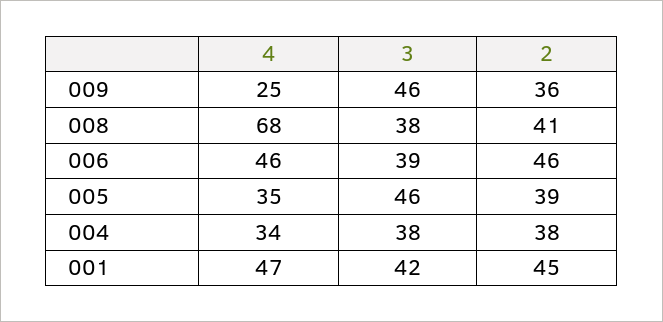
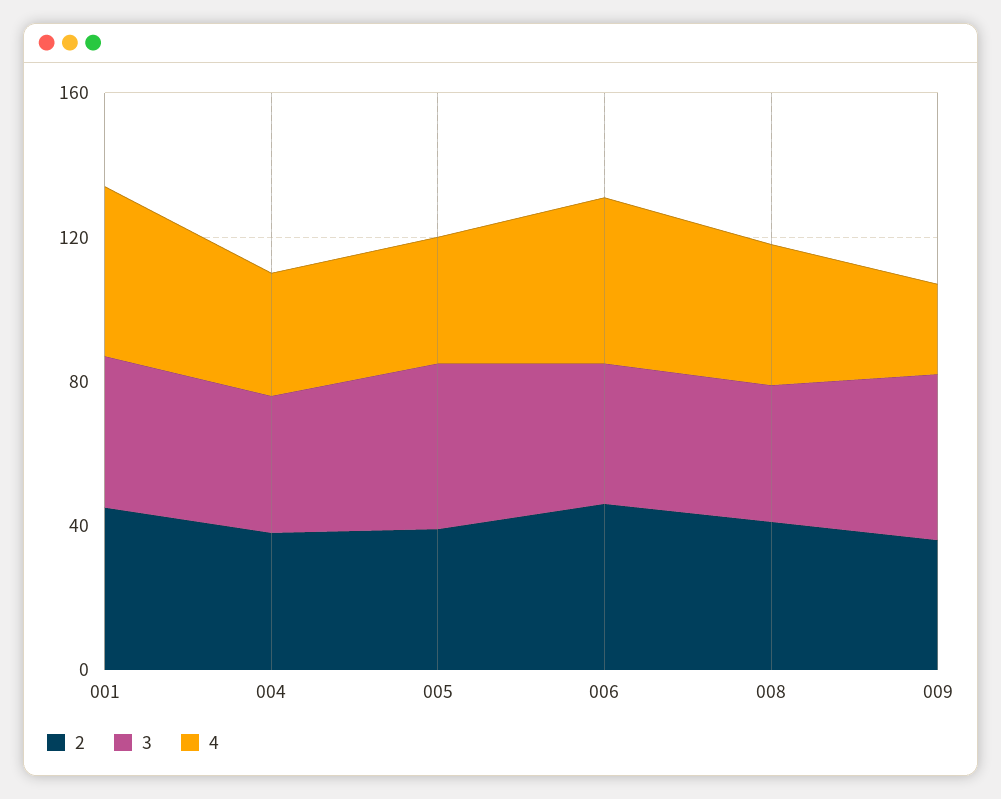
  {
    "4": {
      "009": 25,
-     "008": 68,
+     "008": 40,
      "006": 46,
      "005": 35,
      "004": 34,
      "001": 47
    },
    "3": {
      "009": 46,
      "008": 38,
      "006": 39,
      "005": 46,
      "004": 38,
      "001": 42
    },
    "2": {
      "009": 36,
      "008": 41,
      "006": 46,
      "005": 39,
      "004": 38,
      "001": 45
    }
  }

